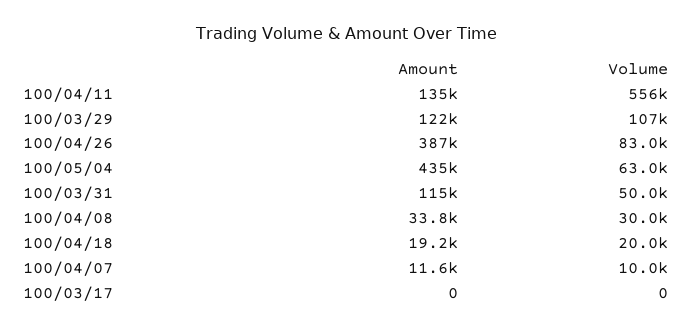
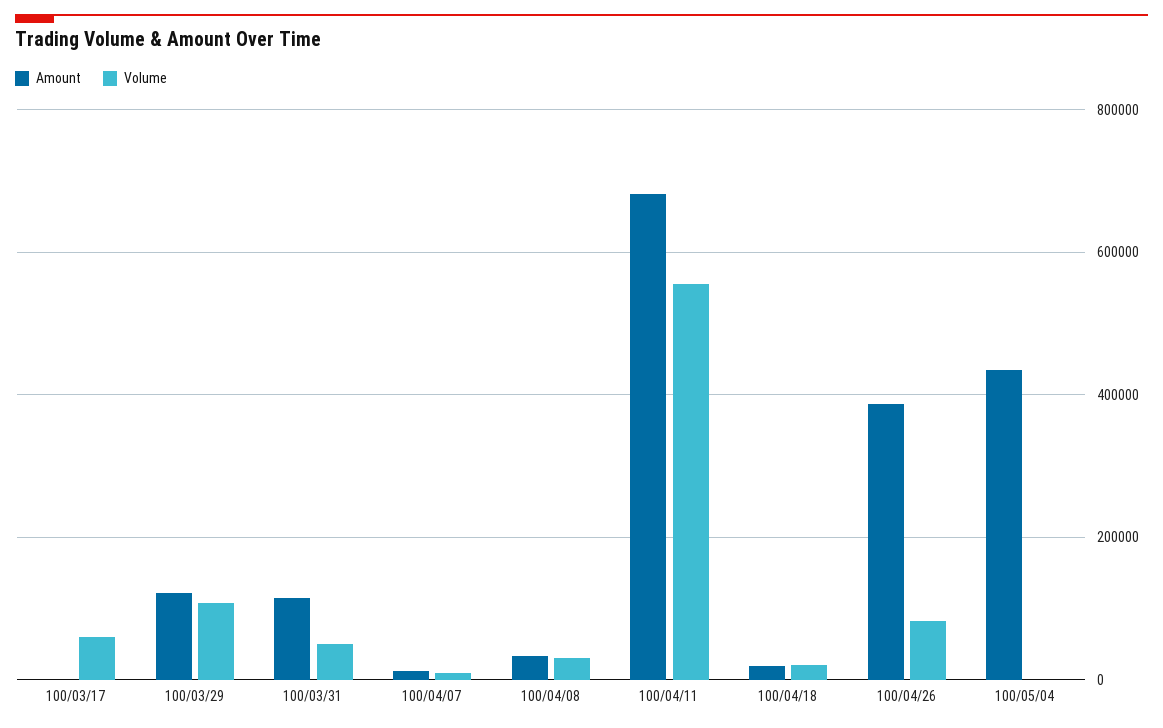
  {
    "Amount": {
-     "100/04/11": 135000,
+     "100/04/11": 680000,
      "100/03/29": 122000,
      "100/04/26": 387000,
      "100/05/04": 435000,
      "100/03/31": 115000,
      "100/04/08": 33800,
      "100/04/18": 19200,
      "100/04/07": 11600,
      "100/03/17": 0
    },
    "Volume": {
      "100/04/11": 556000,
      "100/03/29": 107000,
      "100/04/26": 83000,
-     "100/05/04": 63000,
+     "100/05/04": 0,
      "100/03/31": 50000,
      "100/04/08": 30000,
      "100/04/18": 20000,
      "100/04/07": 10000,
-     "100/03/17": 0
+     "100/03/17": 60000
    }
  }

